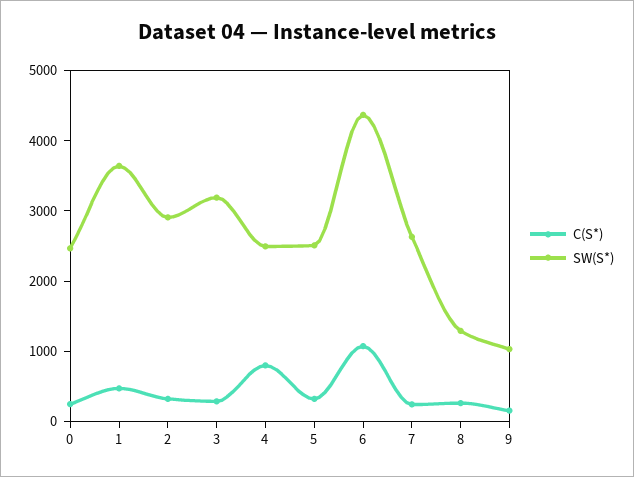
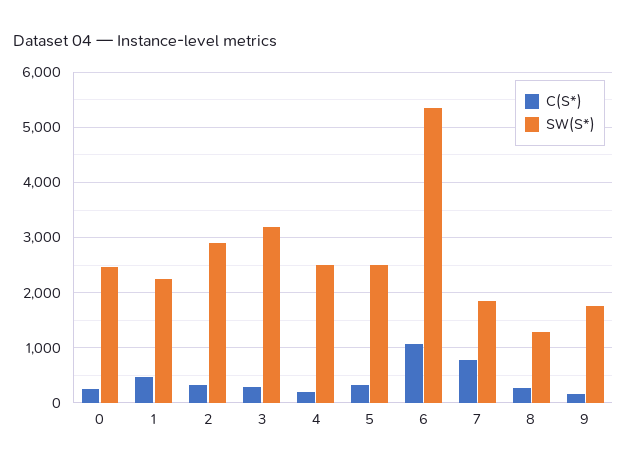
  {
    "C(S*)": {
      "0": 200,
      "1": 400,
      "2": 400,
      "3": 200,
-     "4": 800,
+     "4": 200,
      "5": 400,
      "6": 1000,
-     "7": 200,
+     "7": 800,
      "8": 200,
      "9": 200
    },
    "SW(S*)": {
      "0": 2400,
-     "1": 3600,
+     "1": 2200,
      "2": 3000,
      "3": 3200,
      "4": 2400,
      "5": 2600,
-     "6": 4400,
+     "6": 5400,
-     "7": 2600,
+     "7": 1800,
      "8": 1200,
-     "9": 1000
+     "9": 1800
    }
  }

